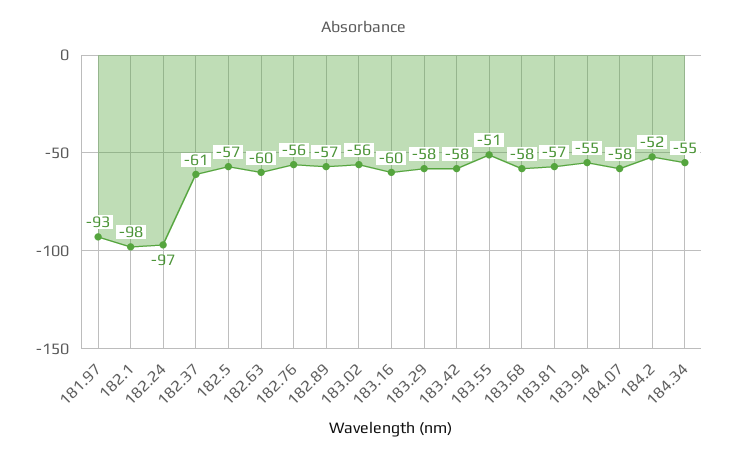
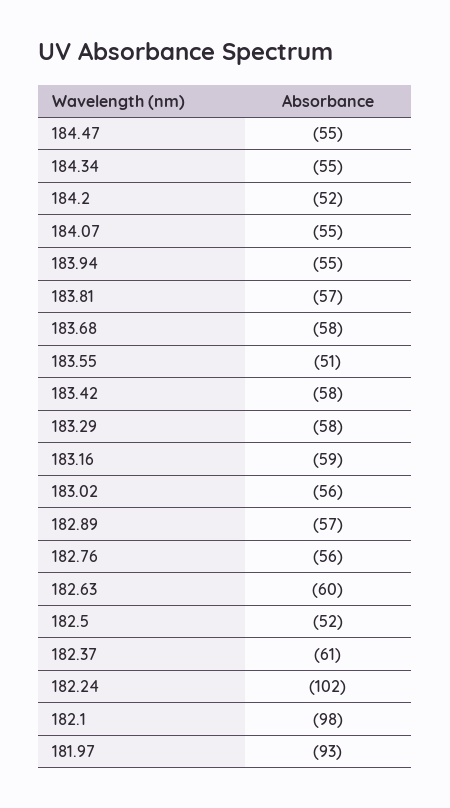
  {
    "181.97": -93,
    "182.1": -98,
-   "182.24": -97,
+   "182.24": -102,
    "182.37": -61,
-   "182.5": -57,
+   "182.5": -52,
    "182.63": -60,
    "182.76": -56,
    "182.89": -57,
    "183.02": -56,
-   "183.16": -60,
+   "183.16": -59,
    "183.29": -58,
    "183.42": -58,
    "183.55": -51,
    "183.68": -58,
    "183.81": -57,
    "183.94": -55,
-   "184.07": -58,
+   "184.07": -55,
    "184.2": -52,
-   "184.34": -55
+   "184.34": -55,
+   "184.47": -55
  }

